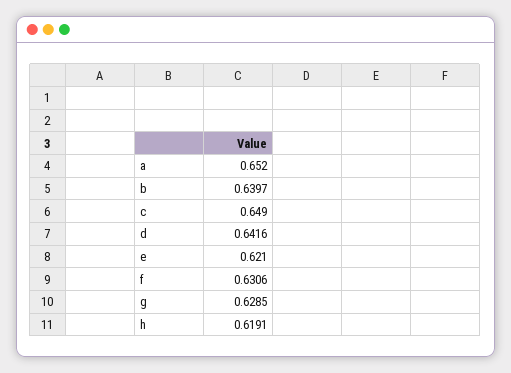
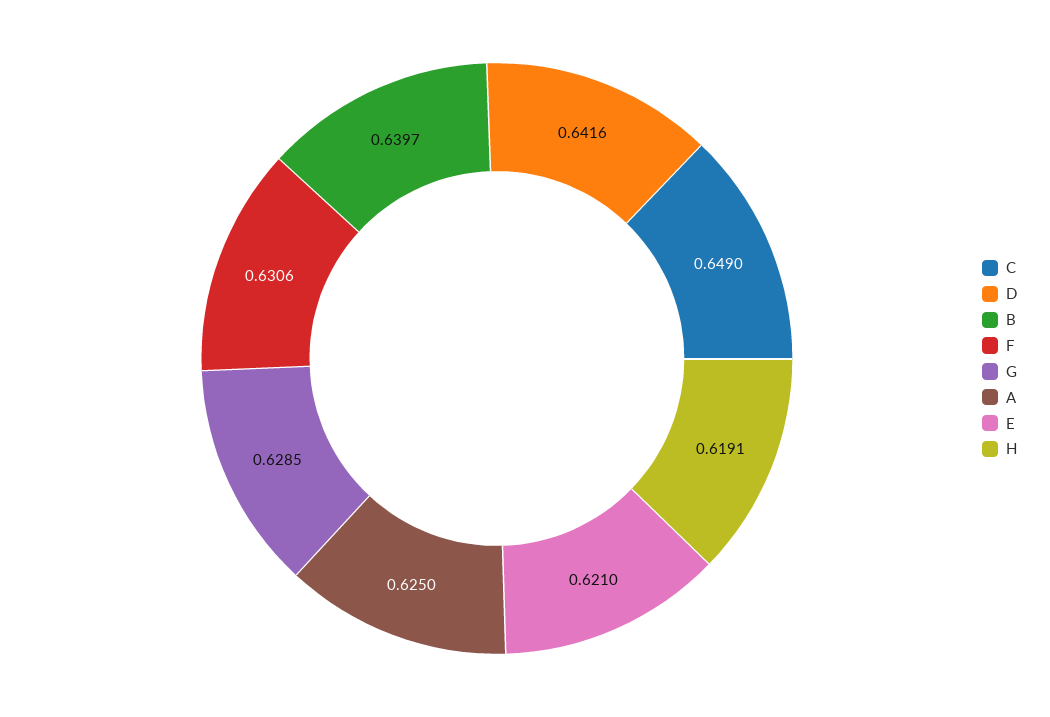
  {
-   "a": 0.652,
+   "a": 0.625,
    "b": 0.6397,
    "c": 0.649,
    "d": 0.6416,
    "e": 0.621,
    "f": 0.6306,
    "g": 0.6285,
    "h": 0.6191
  }

